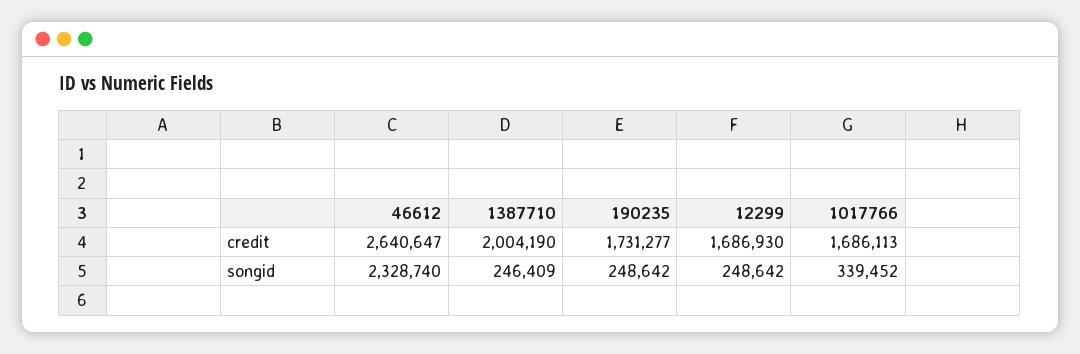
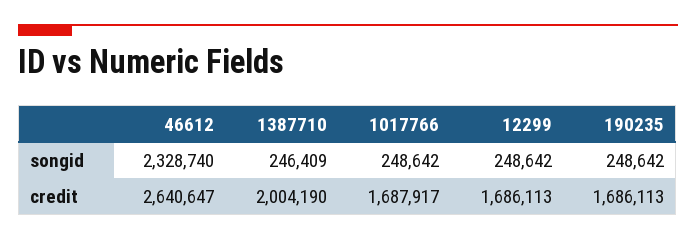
  {
    "46612": {
      "credit": 2640647,
      "songid": 2328740
    },
    "1387710": {
      "credit": 2004190,
      "songid": 246409
    },
    "190235": {
-     "credit": 1731277,
+     "credit": 1686113,
      "songid": 248642
    },
    "12299": {
-     "credit": 1686930,
+     "credit": 1686113,
      "songid": 248642
    },
    "1017766": {
-     "credit": 1686113,
+     "credit": 1687917,
-     "songid": 339452
+     "songid": 248642
    }
  }

